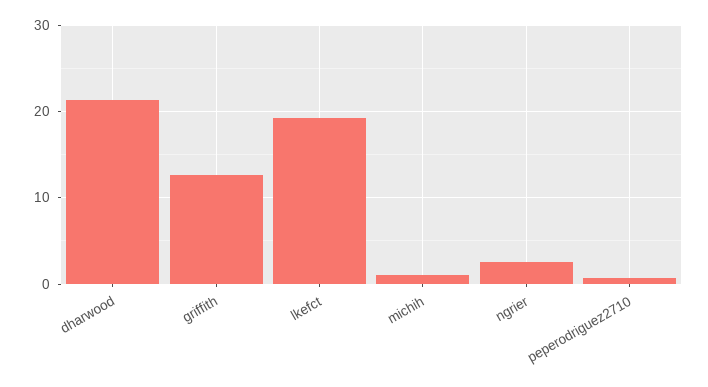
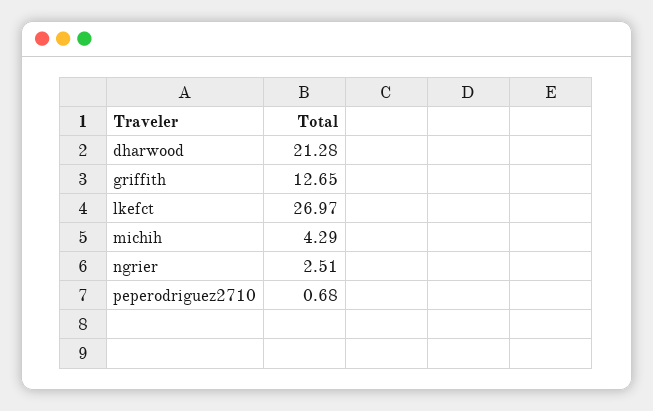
  {
    "dharwood": 21.28,
    "griffith": 12.65,
-   "lkefct": 19,
+   "lkefct": 26.97,
-   "michih": 1,
+   "michih": 4.29,
    "ngrier": 2.51,
    "peperodriguez2710": 0.68
  }

